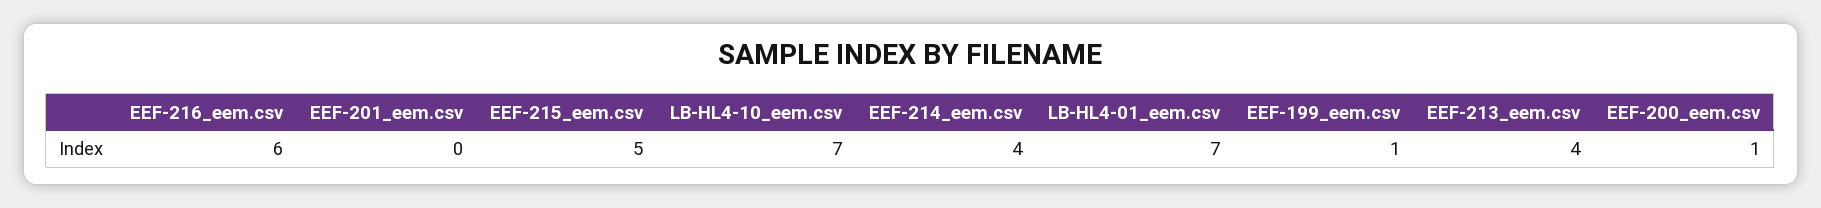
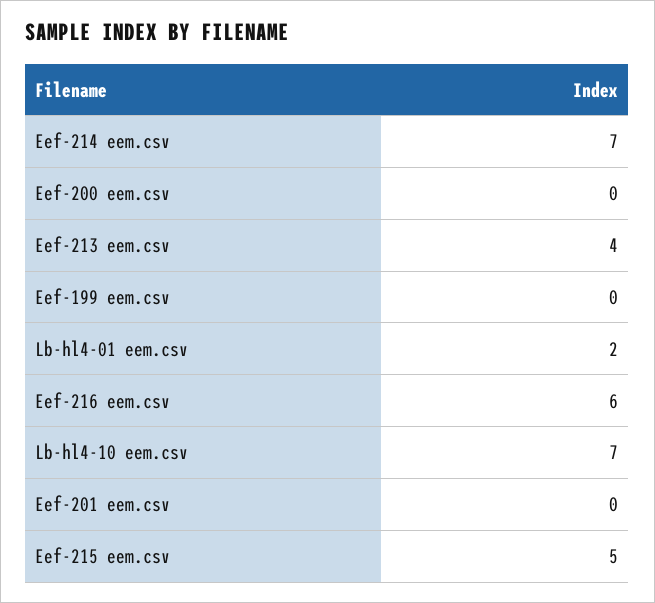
  {
    "EEF-216_eem.csv": 6,
    "EEF-201_eem.csv": 0,
    "EEF-215_eem.csv": 5,
    "LB-HL4-10_eem.csv": 7,
-   "EEF-214_eem.csv": 4,
+   "EEF-214_eem.csv": 7,
-   "LB-HL4-01_eem.csv": 7,
+   "LB-HL4-01_eem.csv": 2,
-   "EEF-199_eem.csv": 1,
+   "EEF-199_eem.csv": 0,
    "EEF-213_eem.csv": 4,
-   "EEF-200_eem.csv": 1
+   "EEF-200_eem.csv": 0
  }

